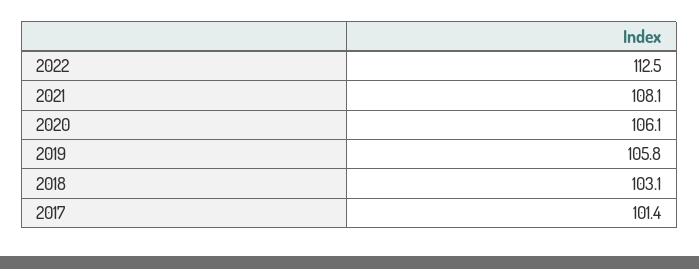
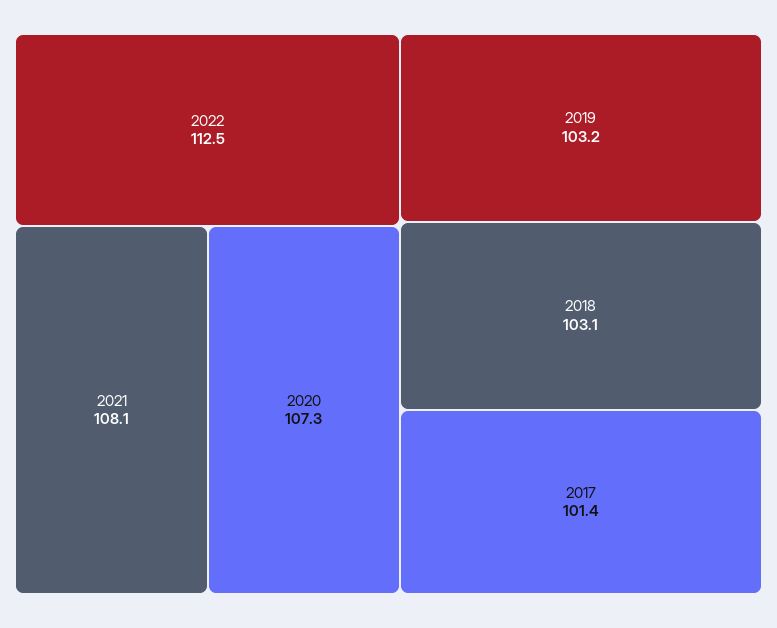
  {
    "2022": 112.5,
    "2021": 108.1,
-   "2020": 106.1,
+   "2020": 107.3,
-   "2019": 105.8,
+   "2019": 103.2,
    "2018": 103.1,
    "2017": 101.4
  }

